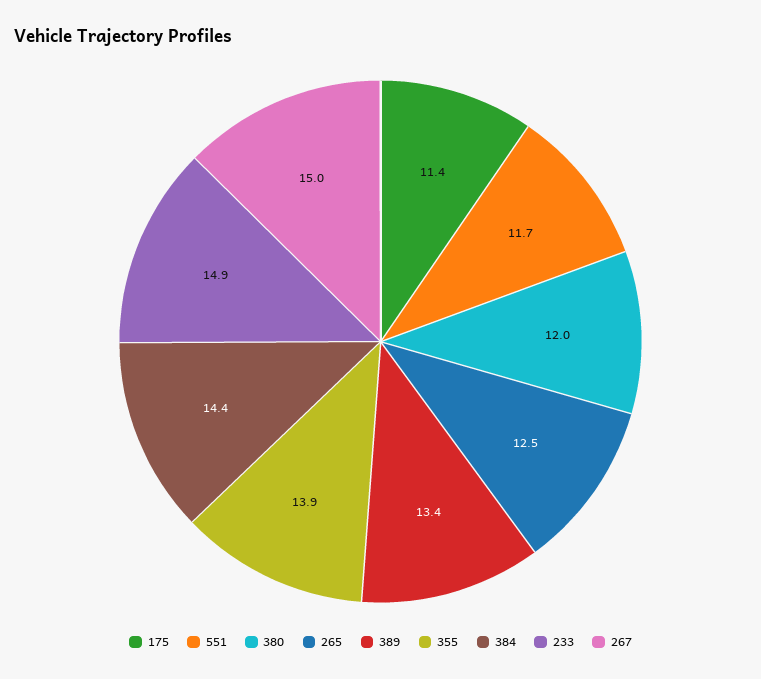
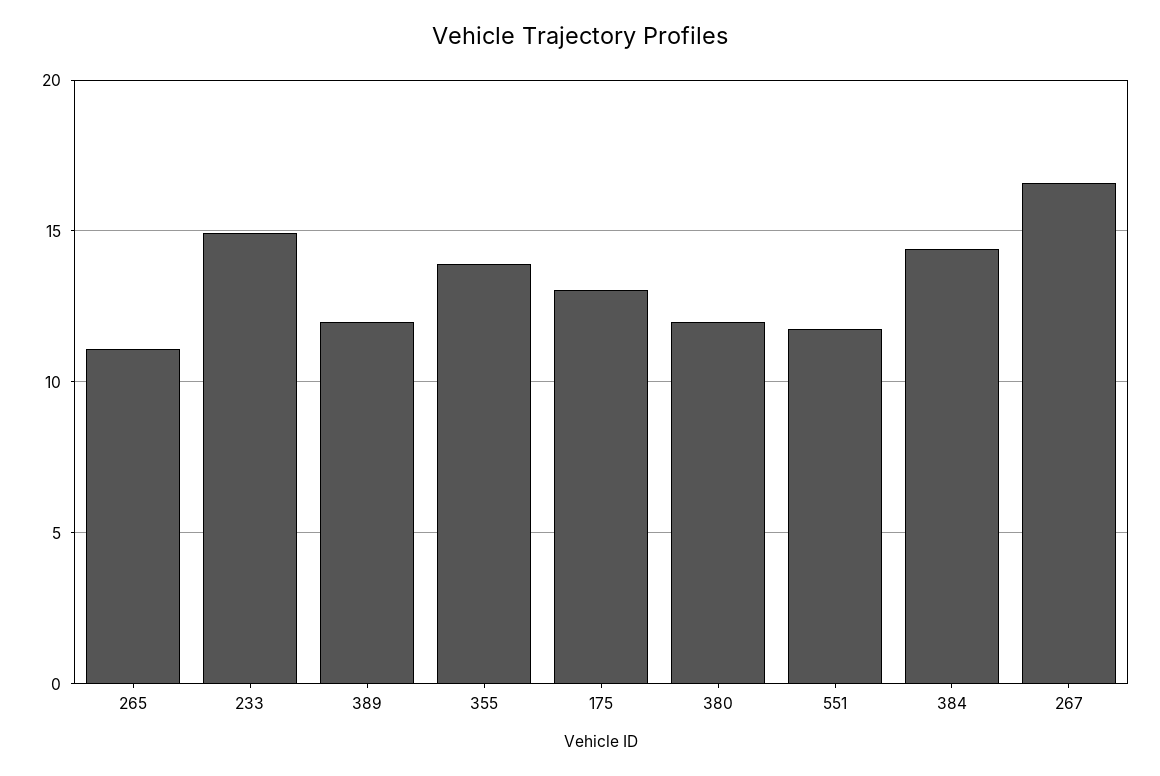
  {
-   "175": 11.4,
+   "175": 13,
    "551": 11.7,
    "380": 12,
-   "265": 12.5,
+   "265": 11,
-   "389": 13.4,
+   "389": 12,
    "355": 13.9,
    "384": 14.4,
    "233": 14.9,
-   "267": 15
+   "267": 16.5
  }

